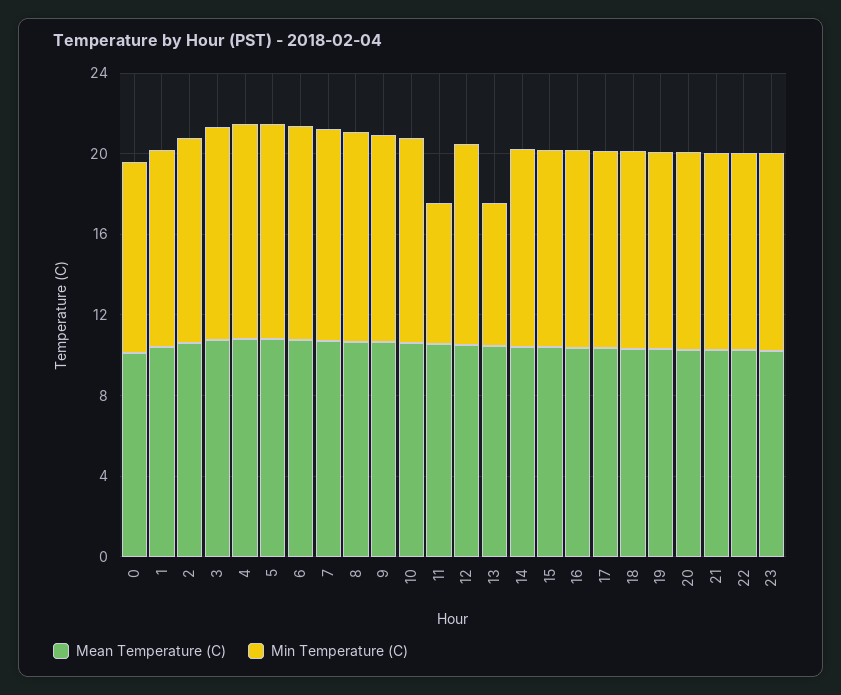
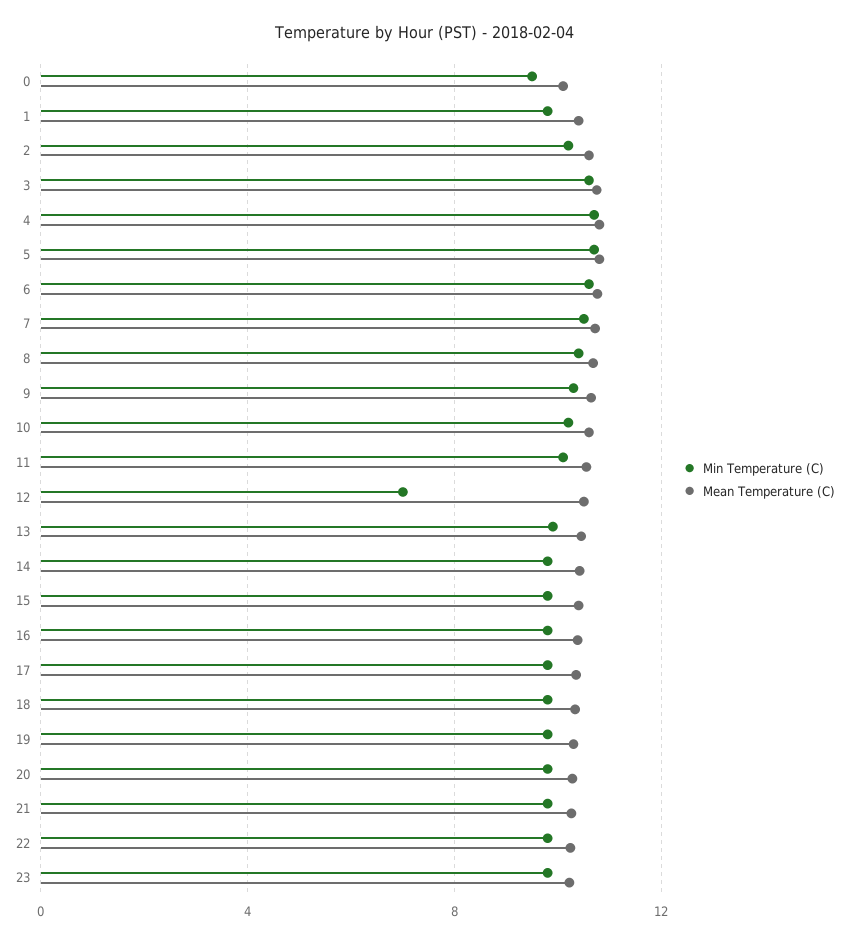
  {
    "Mean Temperature (C)": {
      "0": 10,
      "1": 10.5,
      "2": 10.5,
      "3": 11,
      "4": 11,
      "5": 11,
      "6": 11,
      "7": 10.5,
      "8": 10.5,
      "9": 10.5,
      "10": 10.5,
      "11": 10.5,
      "12": 10.5,
      "13": 10.5,
      "14": 10.5,
      "15": 10.5,
      "16": 10.5,
      "17": 10.5,
      "18": 10.5,
      "19": 10.5,
      "20": 10.5,
      "21": 10.5,
      "22": 10,
      "23": 10
    },
    "Min Temperature (C)": {
      "0": 9.5,
      "1": 10,
      "2": 10,
      "3": 10.5,
      "4": 10.5,
      "5": 10.5,
      "6": 10.5,
      "7": 10.5,
      "8": 10.5,
      "9": 10.5,
      "10": 10,
-     "11": 7,
+     "11": 10,
-     "12": 10,
+     "12": 7,
-     "13": 7,
+     "13": 10,
      "14": 10,
      "15": 10,
      "16": 10,
      "17": 10,
      "18": 10,
      "19": 10,
      "20": 10,
      "21": 10,
      "22": 10,
      "23": 10
    }
  }

